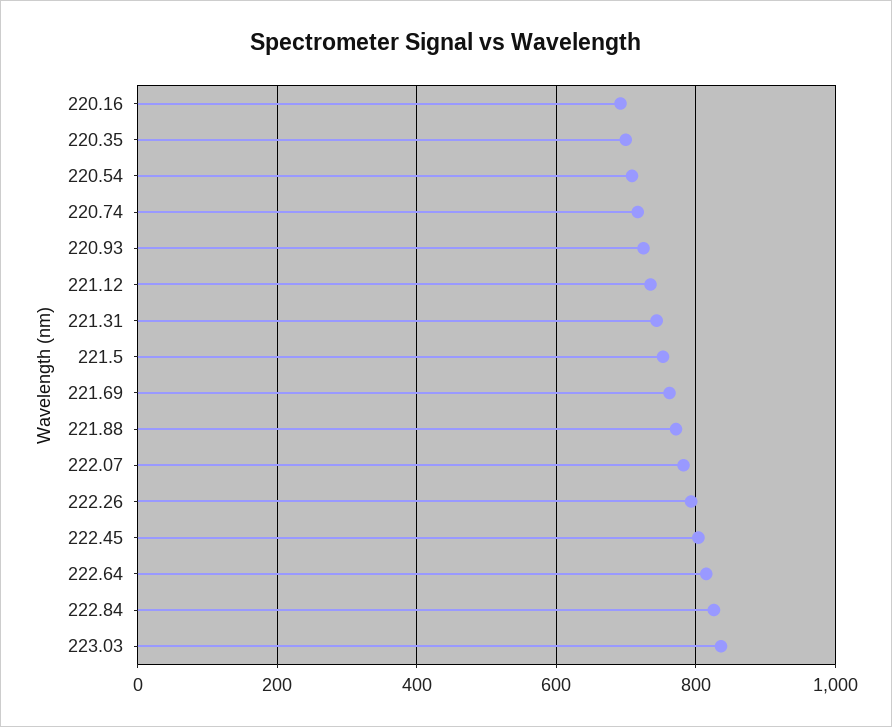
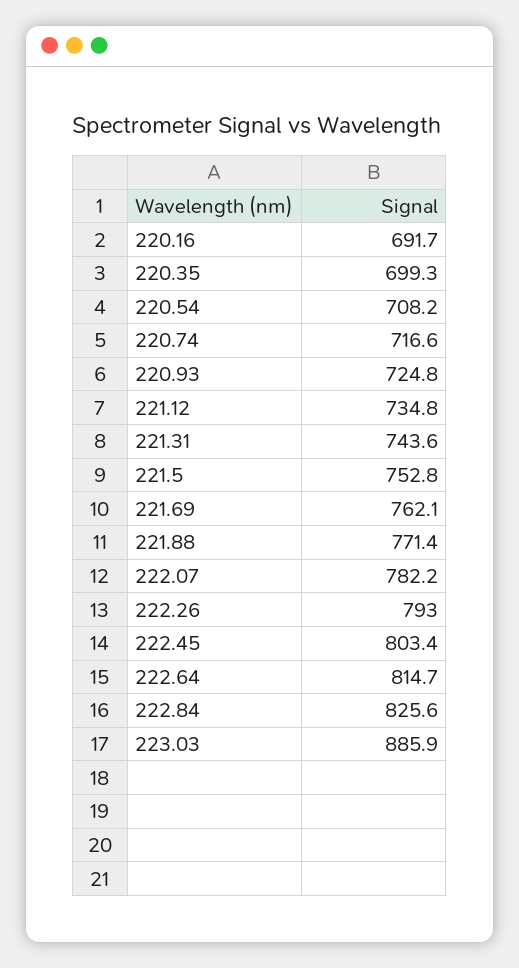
  {
    "220.16": 691.7,
    "220.35": 699.3,
    "220.54": 708.2,
    "220.74": 716.6,
    "220.93": 724.8,
    "221.12": 734.8,
    "221.31": 743.6,
    "221.5": 752.8,
    "221.69": 762.1,
    "221.88": 771.4,
    "222.07": 782.2,
    "222.26": 793,
    "222.45": 803.4,
    "222.64": 814.7,
    "222.84": 825.6,
-   "223.03": 840
+   "223.03": 885.9
  }

